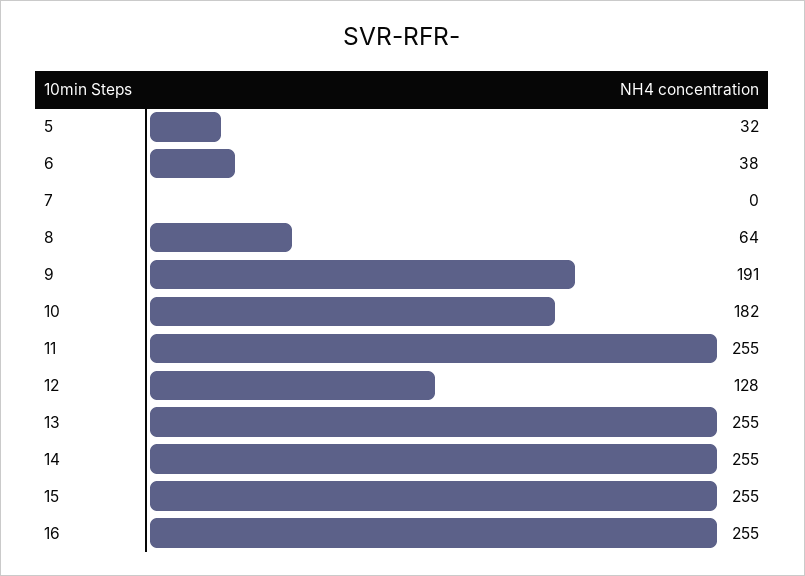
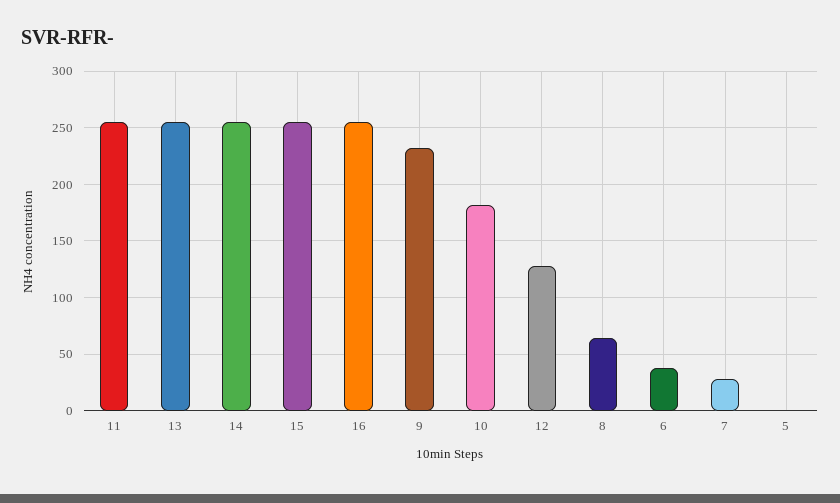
  {
-   "5": 32,
+   "5": 0,
    "6": 38,
-   "7": 0,
+   "7": 30,
    "8": 64,
-   "9": 191,
+   "9": 230,
    "10": 182,
    "11": 255,
    "12": 128,
    "13": 255,
    "14": 255,
    "15": 255,
    "16": 255
  }

